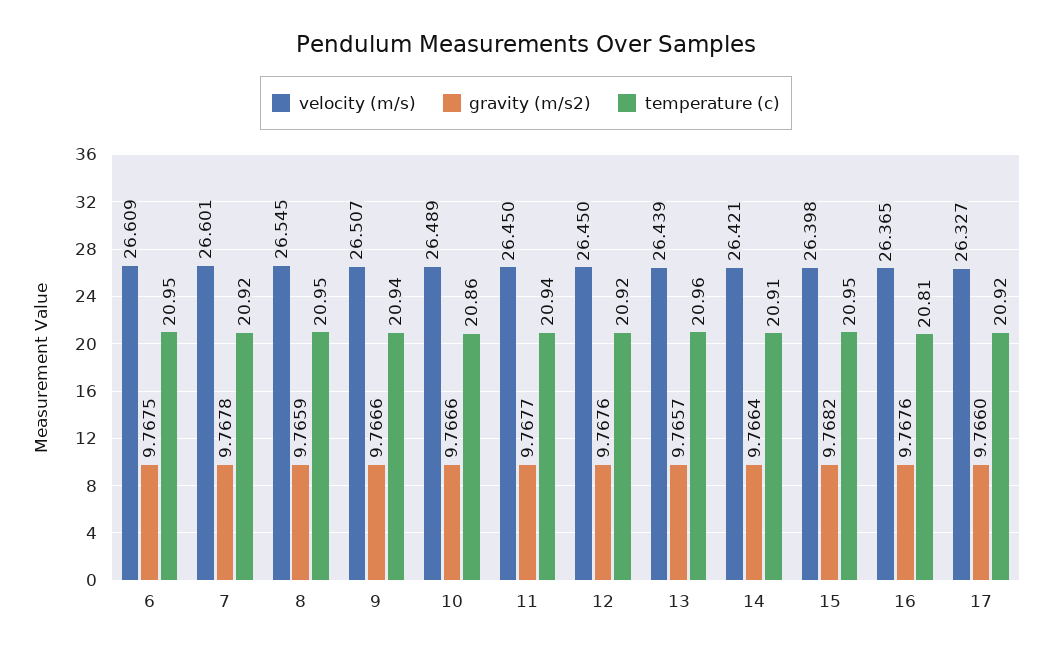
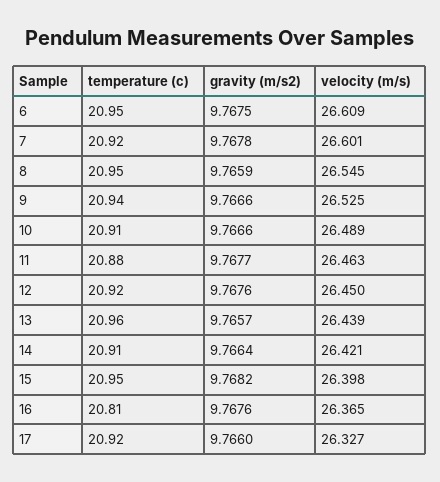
  {
    "velocity (m/s)": {
      "6": 26.609,
      "7": 26.601,
      "8": 26.545,
-     "9": 26.507,
+     "9": 26.525,
      "10": 26.489,
-     "11": 26.45,
+     "11": 26.463,
      "12": 26.45,
      "13": 26.439,
      "14": 26.421,
      "15": 26.398,
      "16": 26.365,
      "17": 26.327
    },
    "gravity (m/s2)": {
      "6": 9.7675,
      "7": 9.7678,
      "8": 9.7659,
      "9": 9.7666,
      "10": 9.7666,
      "11": 9.7677,
      "12": 9.7676,
      "13": 9.7657,
      "14": 9.7664,
      "15": 9.7682,
      "16": 9.7676,
      "17": 9.766
    },
    "temperature (c)": {
      "6": 20.95,
      "7": 20.92,
      "8": 20.95,
      "9": 20.94,
-     "10": 20.86,
+     "10": 20.91,
-     "11": 20.94,
+     "11": 20.88,
      "12": 20.92,
      "13": 20.96,
      "14": 20.91,
      "15": 20.95,
      "16": 20.81,
      "17": 20.92
    }
  }

